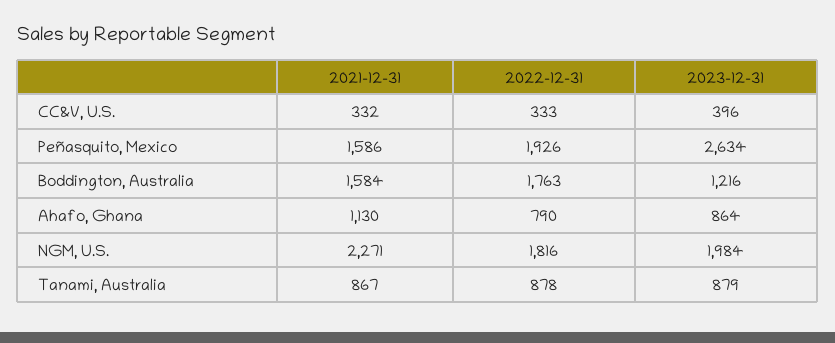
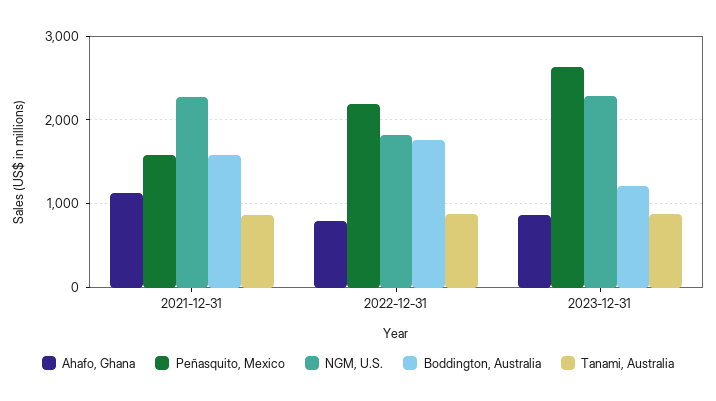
  {
-   "CC&V, U.S.": {
-     "2021-12-31": 332,
-     "2022-12-31": 333,
-     "2023-12-31": 396
-   },
    "Peñasquito, Mexico": {
      "2021-12-31": 1586,
-     "2022-12-31": 1926,
+     "2022-12-31": 2200,
      "2023-12-31": 2634
    },
    "Boddington, Australia": {
      "2021-12-31": 1584,
      "2022-12-31": 1763,
      "2023-12-31": 1216
    },
    "Ahafo, Ghana": {
      "2021-12-31": 1130,
      "2022-12-31": 790,
      "2023-12-31": 864
    },
    "NGM, U.S.": {
      "2021-12-31": 2271,
      "2022-12-31": 1816,
-     "2023-12-31": 1984
+     "2023-12-31": 2300
    },
    "Tanami, Australia": {
      "2021-12-31": 867,
      "2022-12-31": 878,
      "2023-12-31": 879
    }
  }

